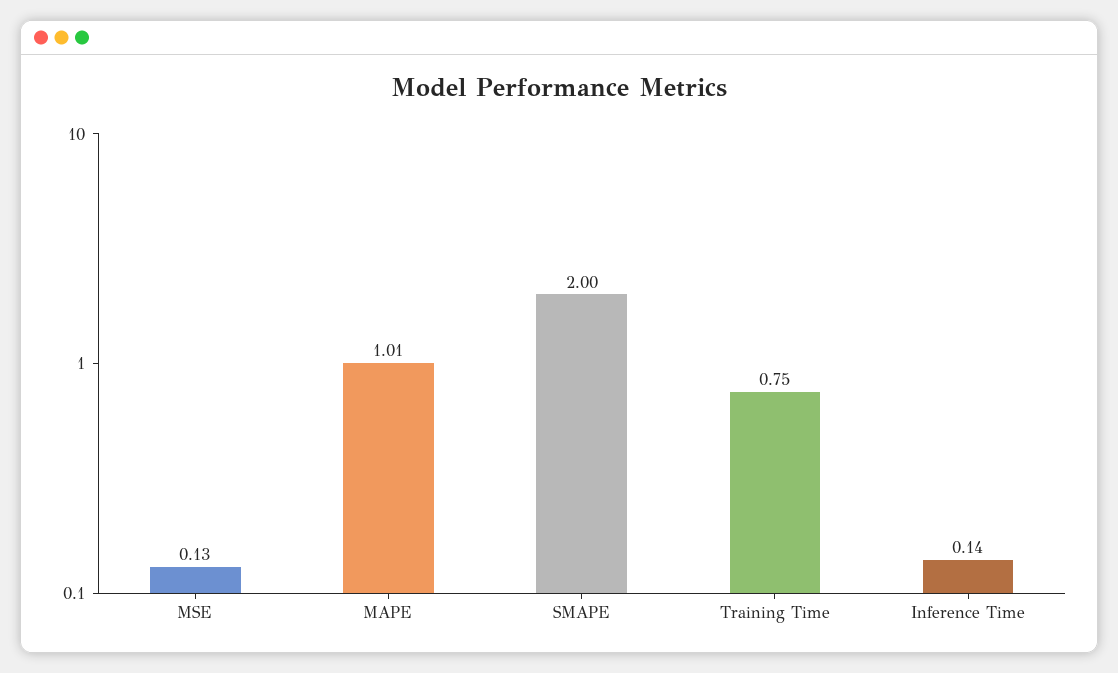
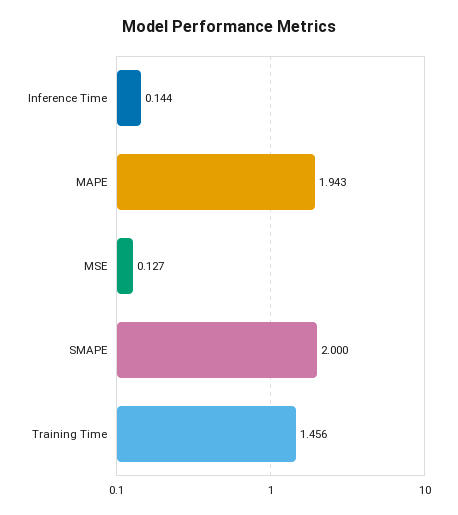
  {
    "MSE": 0.127,
-   "MAPE": 1.01,
+   "MAPE": 1.943,
    "SMAPE": 2,
-   "Training Time": 0.75,
+   "Training Time": 1.456,
    "Inference Time": 0.144
  }

